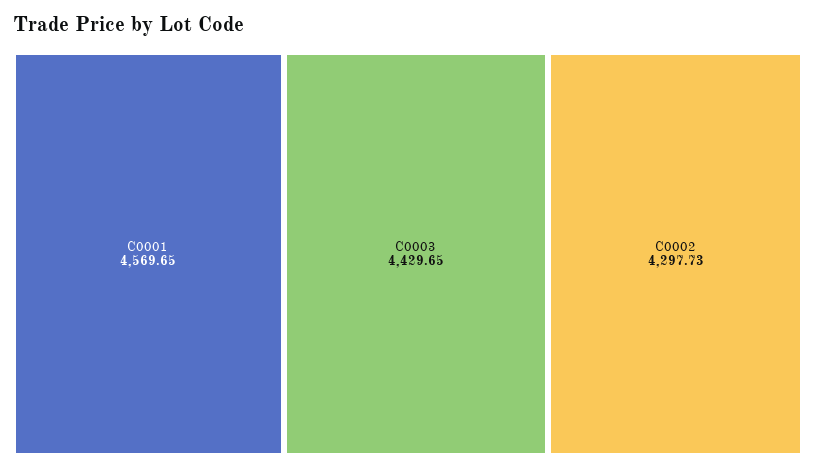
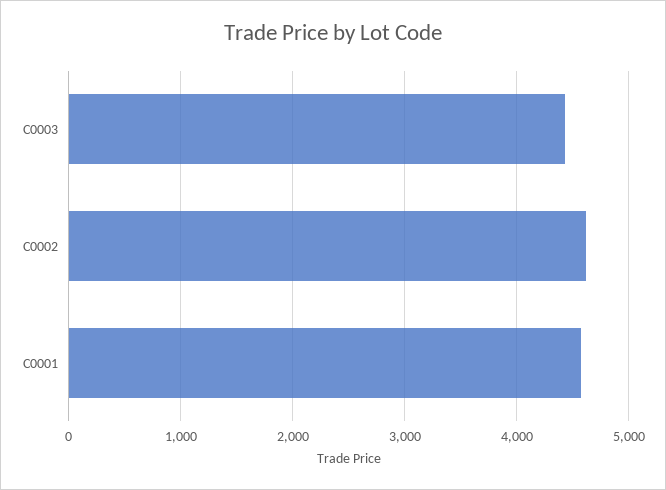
  {
    "C0001": 4569.65,
    "C0003": 4429.65,
-   "C0002": 4297.73
+   "C0002": 4600
  }

